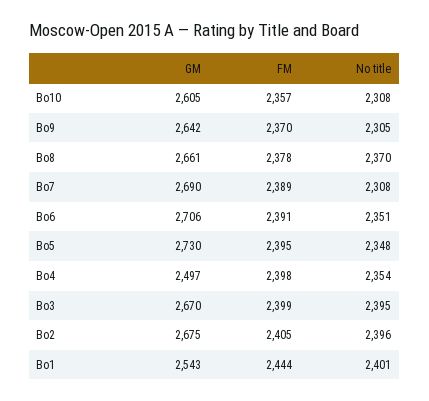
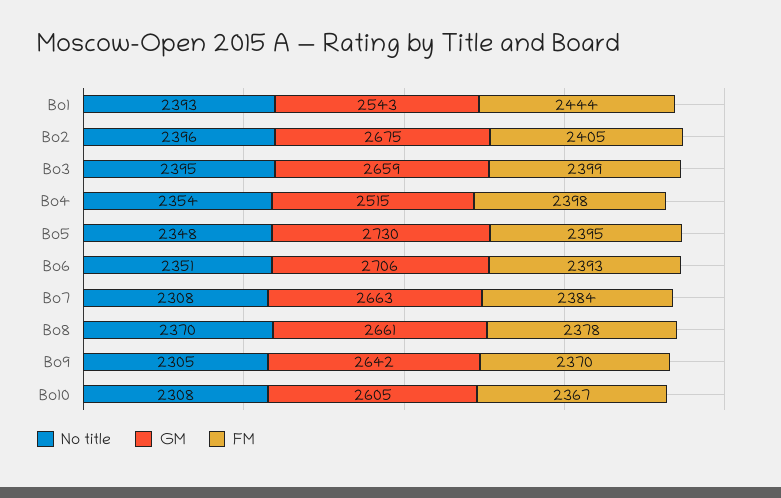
  {
    "GM": {
      "Bo10": 2605,
      "Bo9": 2642,
      "Bo8": 2661,
-     "Bo7": 2690,
+     "Bo7": 2663,
      "Bo6": 2706,
      "Bo5": 2730,
-     "Bo4": 2497,
+     "Bo4": 2515,
-     "Bo3": 2670,
+     "Bo3": 2659,
      "Bo2": 2675,
      "Bo1": 2543
    },
    "FM": {
-     "Bo10": 2357,
+     "Bo10": 2367,
      "Bo9": 2370,
      "Bo8": 2378,
-     "Bo7": 2389,
+     "Bo7": 2384,
-     "Bo6": 2391,
+     "Bo6": 2393,
      "Bo5": 2395,
      "Bo4": 2398,
      "Bo3": 2399,
      "Bo2": 2405,
      "Bo1": 2444
    },
    "No title": {
      "Bo10": 2308,
      "Bo9": 2305,
      "Bo8": 2370,
      "Bo7": 2308,
      "Bo6": 2351,
      "Bo5": 2348,
      "Bo4": 2354,
      "Bo3": 2395,
      "Bo2": 2396,
-     "Bo1": 2401
+     "Bo1": 2393
    }
  }

